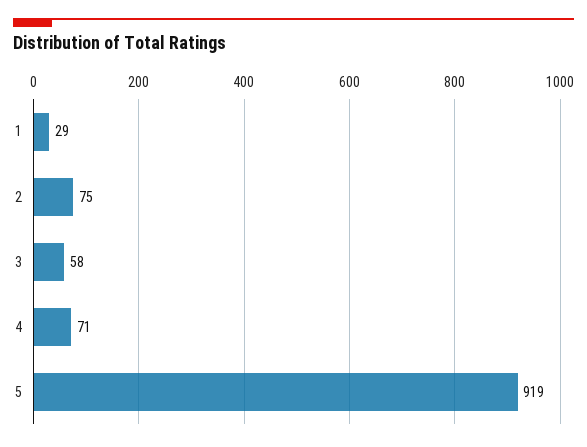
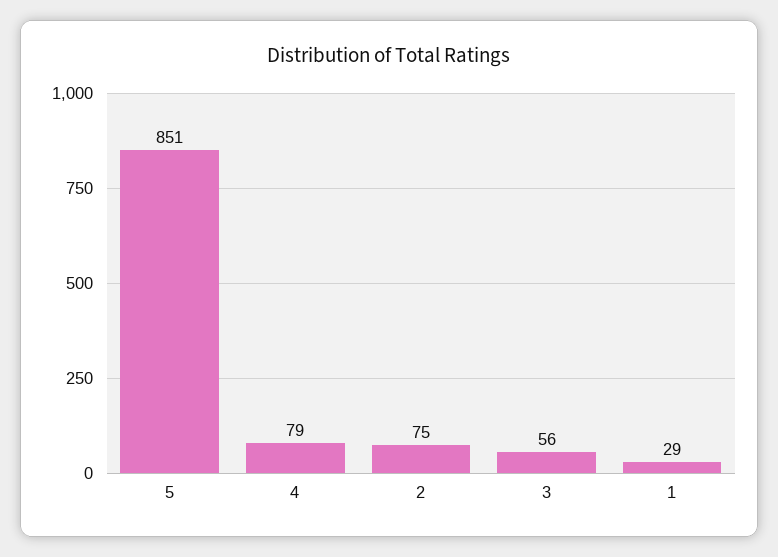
  {
    "1": 29,
    "2": 75,
-   "3": 58,
+   "3": 56,
-   "4": 71,
+   "4": 79,
-   "5": 919
+   "5": 851
  }

